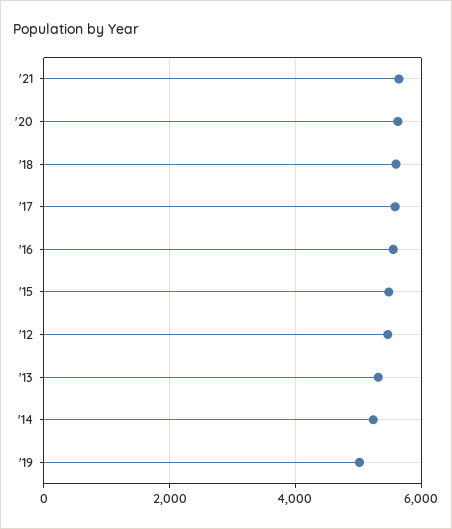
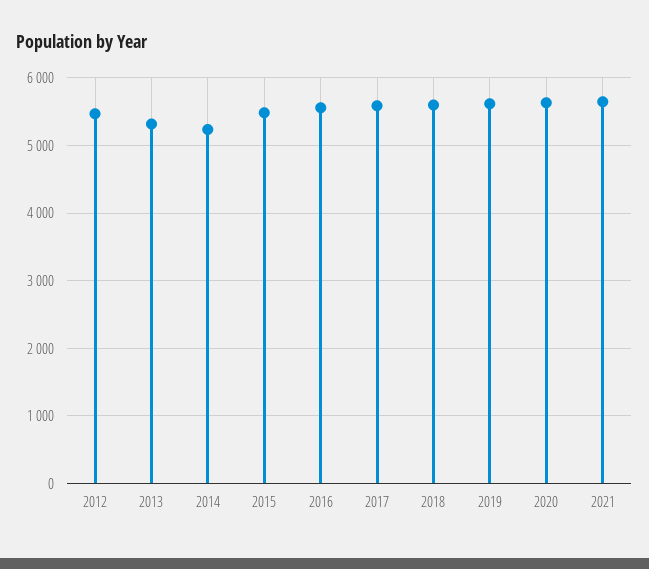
  {
    "'21": 5600,
    "'20": 5600,
    "'18": 5600,
    "'17": 5600,
    "'16": 5600,
    "'15": 5500,
    "'12": 5500,
    "'13": 5300,
    "'14": 5200,
-   "'19": 5000
+   "'19": 5600
  }

